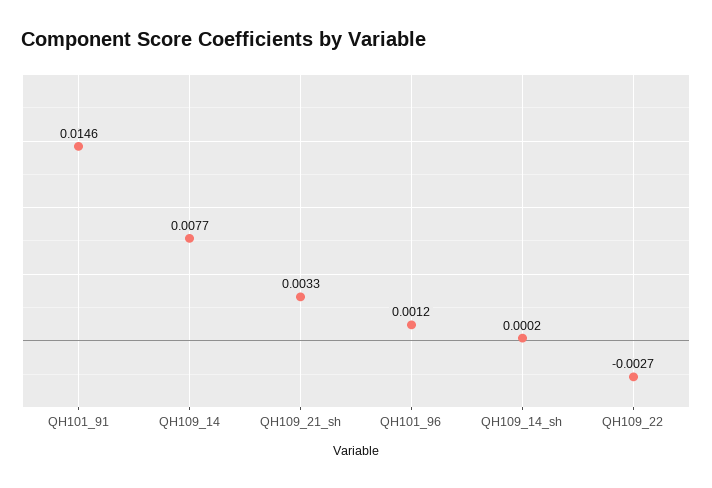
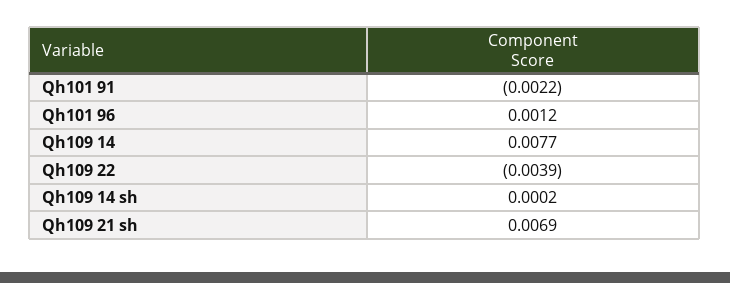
  {
-   "QH101_91": 0.0146,
+   "QH101_91": -0.0022,
    "QH109_14": 0.0077,
-   "QH109_21_sh": 0.0033,
+   "QH109_21_sh": 0.0069,
    "QH101_96": 0.0012,
    "QH109_14_sh": 0.0002,
-   "QH109_22": -0.0027
+   "QH109_22": -0.0039
  }

